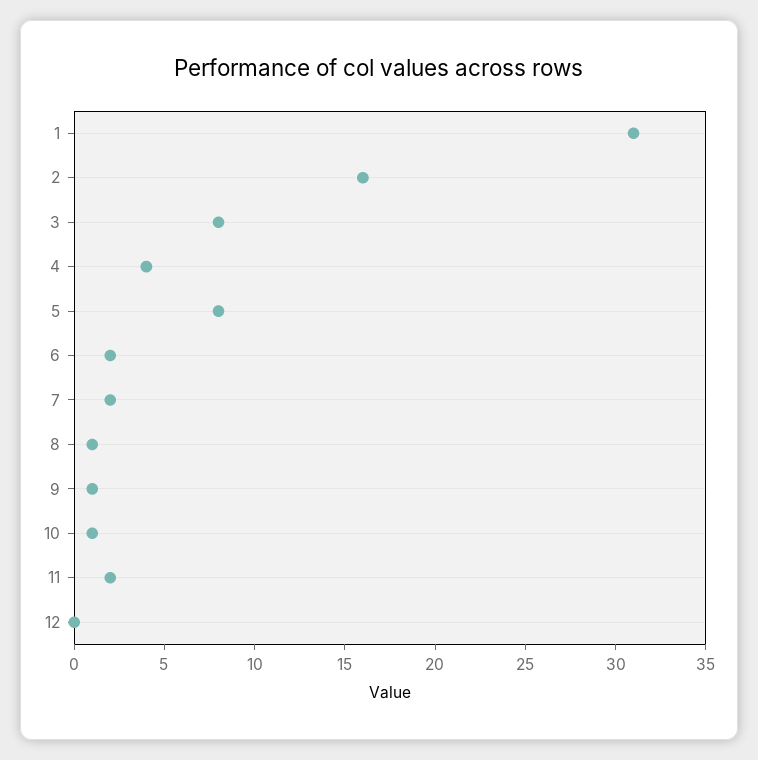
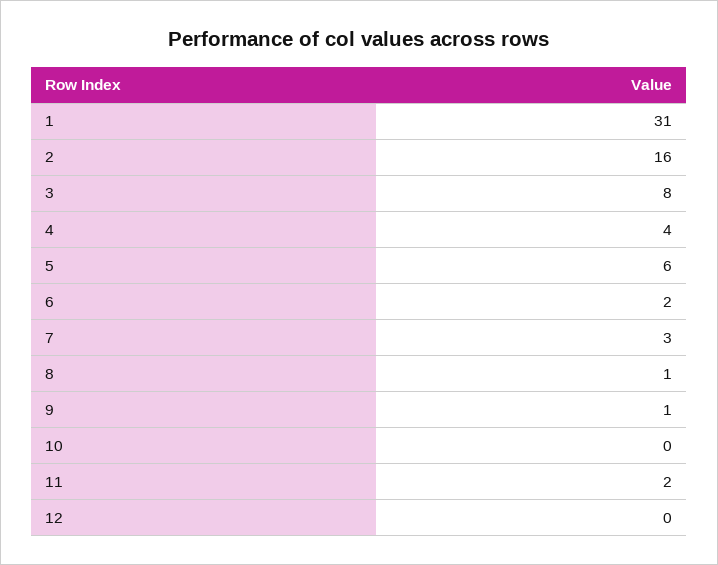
  {
    "1": 31,
    "2": 16,
    "3": 8,
    "4": 4,
-   "5": 8,
+   "5": 6,
    "6": 2,
-   "7": 2,
+   "7": 3,
    "8": 1,
    "9": 1,
-   "10": 1,
+   "10": 0,
    "11": 2,
    "12": 0
  }

